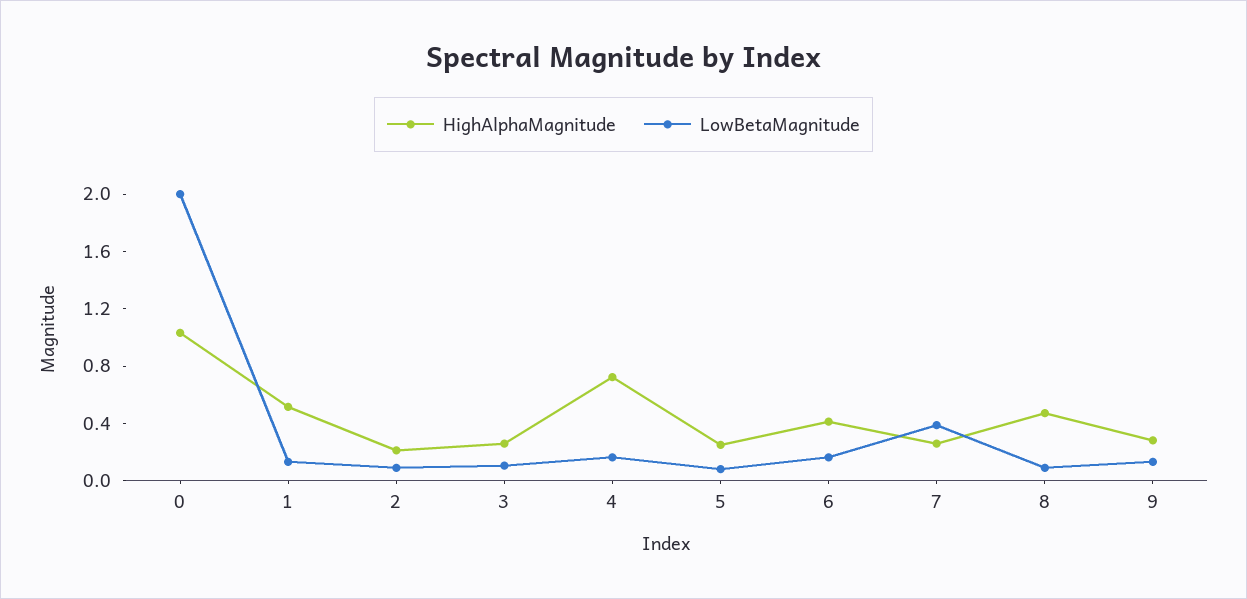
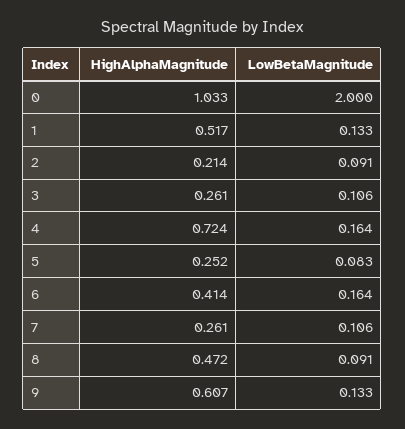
  {
    "HighAlphaMagnitude": {
      "0": 1.033,
      "1": 0.517,
      "2": 0.214,
      "3": 0.261,
      "4": 0.724,
      "5": 0.252,
      "6": 0.414,
      "7": 0.261,
      "8": 0.472,
-     "9": 0.3
+     "9": 0.607
    },
    "LowBetaMagnitude": {
      "0": 2,
      "1": 0.133,
      "2": 0.091,
      "3": 0.106,
      "4": 0.164,
      "5": 0.083,
      "6": 0.164,
-     "7": 0.4,
+     "7": 0.106,
      "8": 0.091,
      "9": 0.133
    }
  }

